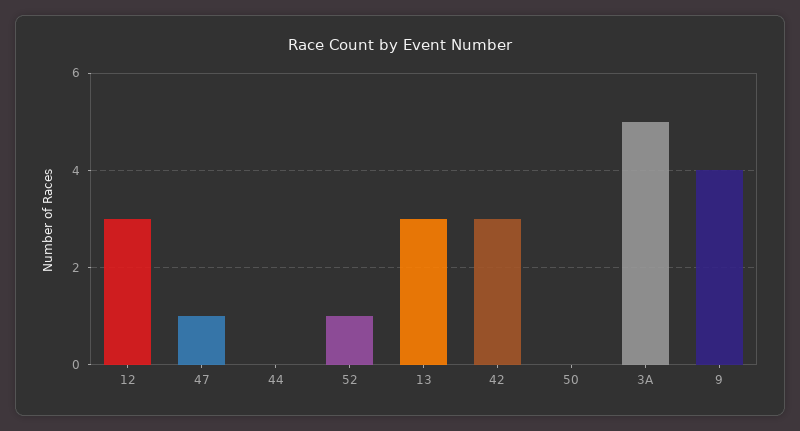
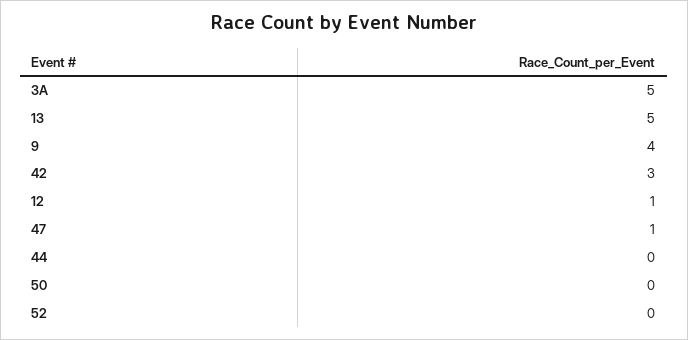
  {
-   "12": 3,
+   "12": 1,
    "47": 1,
    "44": 0,
-   "52": 1,
+   "52": 0,
-   "13": 3,
+   "13": 5,
    "42": 3,
    "50": 0,
    "3A": 5,
    "9": 4
  }

